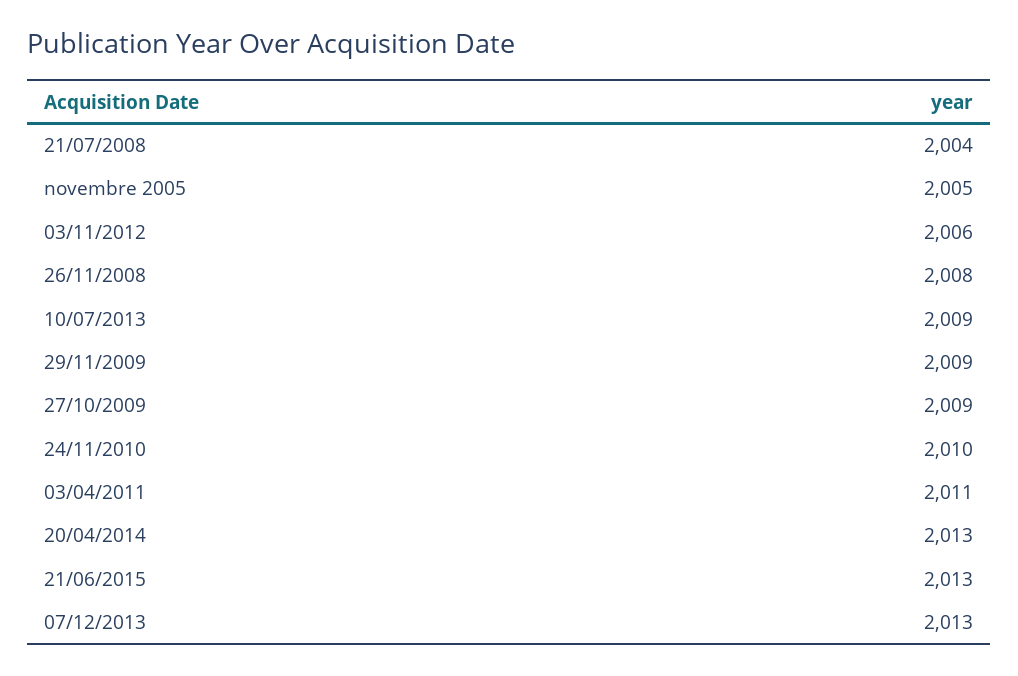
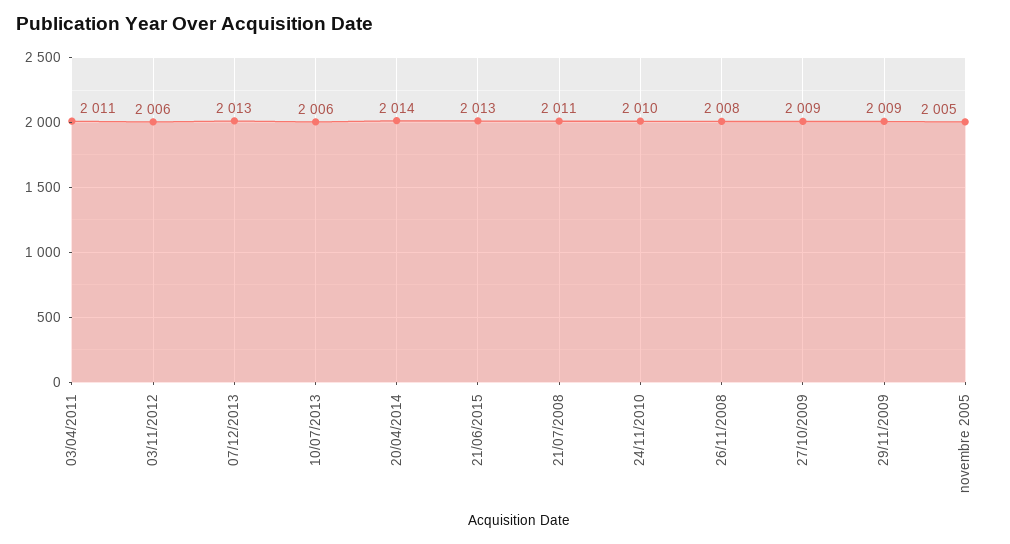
  {
-   "21/07/2008": 2004,
+   "21/07/2008": 2011,
    "novembre 2005": 2005,
    "03/11/2012": 2006,
    "26/11/2008": 2008,
-   "10/07/2013": 2009,
+   "10/07/2013": 2006,
    "29/11/2009": 2009,
    "27/10/2009": 2009,
    "24/11/2010": 2010,
    "03/04/2011": 2011,
-   "20/04/2014": 2013,
+   "20/04/2014": 2014,
    "21/06/2015": 2013,
    "07/12/2013": 2013
  }

